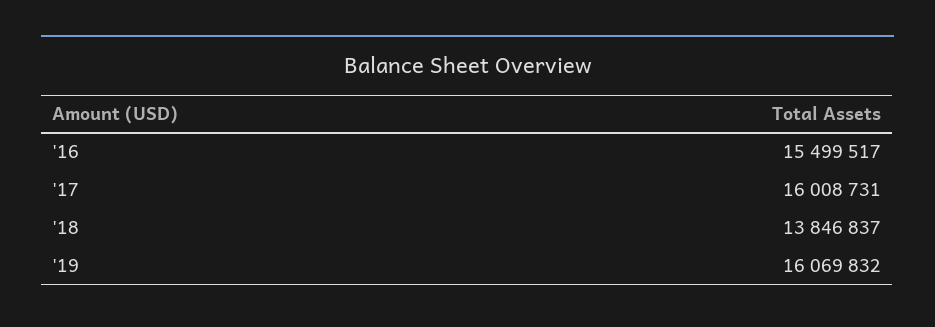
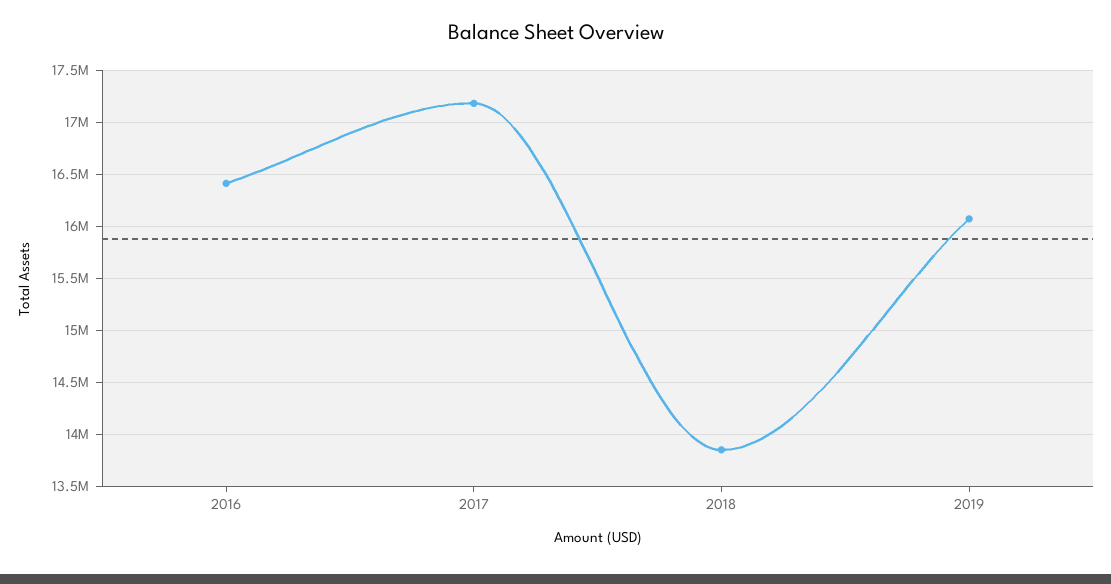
  {
-   "'16": 15499517,
+   "'16": 16400000,
-   "'17": 16008731,
+   "'17": 17200000,
    "'18": 13846837,
    "'19": 16069832
  }

